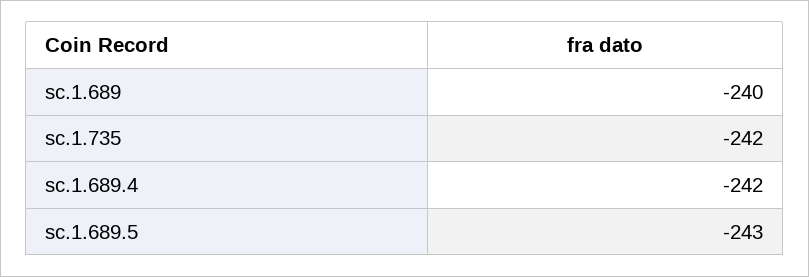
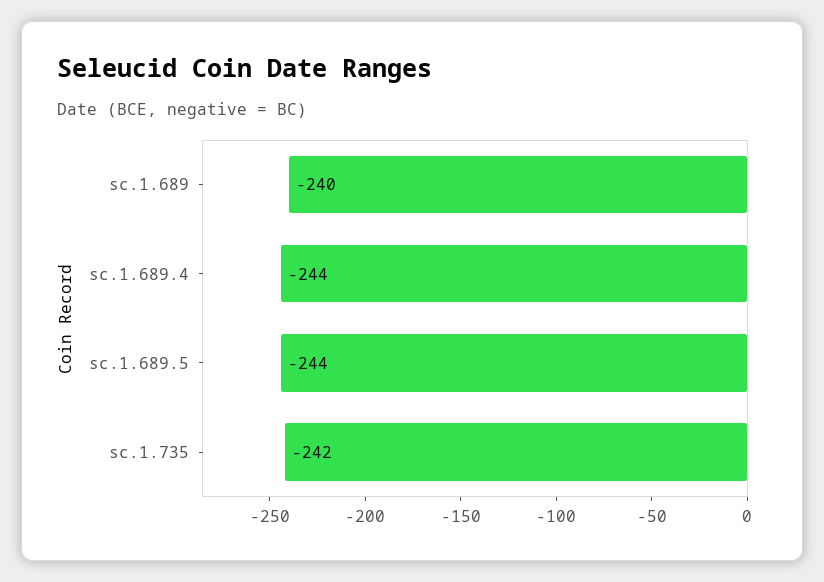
  {
    "sc.1.689": -240,
    "sc.1.735": -242,
-   "sc.1.689.4": -242,
+   "sc.1.689.4": -244,
-   "sc.1.689.5": -243
+   "sc.1.689.5": -244
  }

